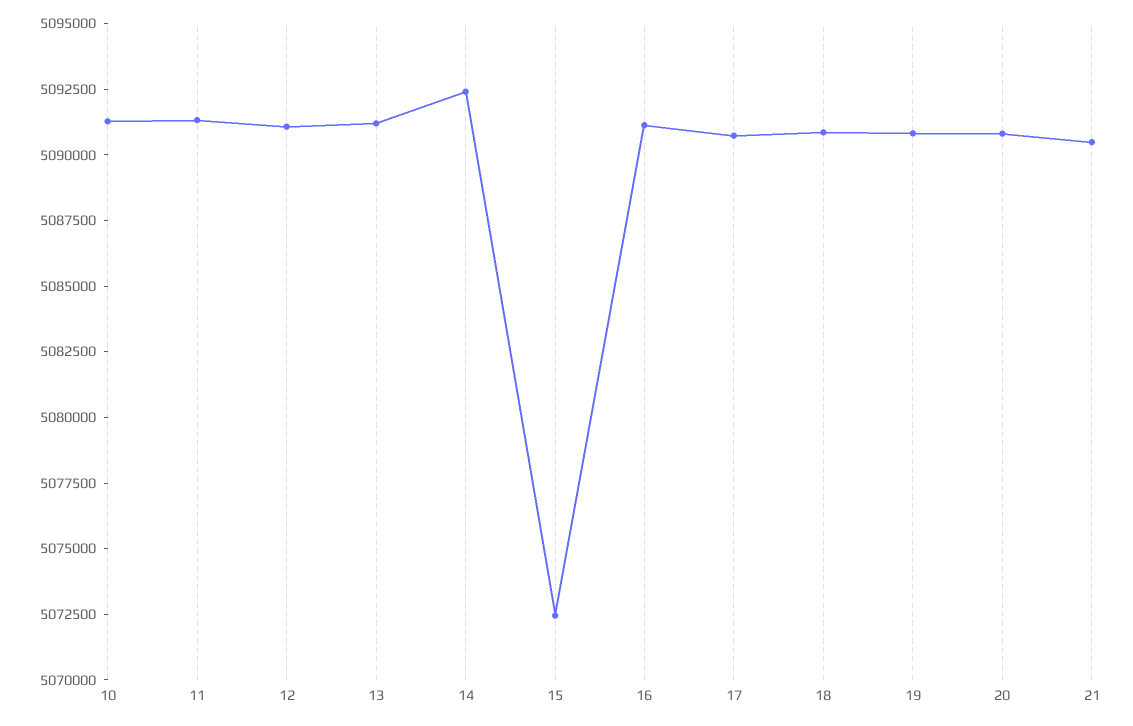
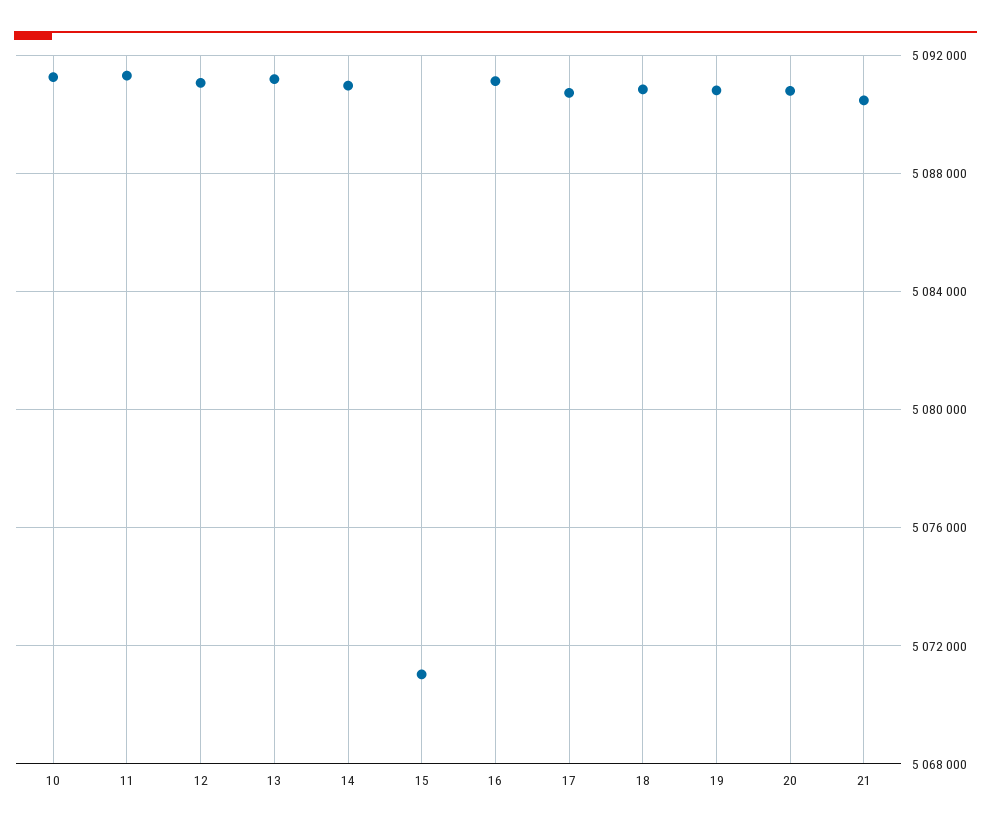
  {
    "10": 5091500,
    "11": 5091500,
    "12": 5091000,
    "13": 5091000,
-   "14": 5092500,
+   "14": 5091000,
-   "15": 5072500,
+   "15": 5071000,
    "16": 5091000,
    "17": 5090500,
    "18": 5091000,
    "19": 5091000,
    "20": 5091000,
    "21": 5090500
  }

